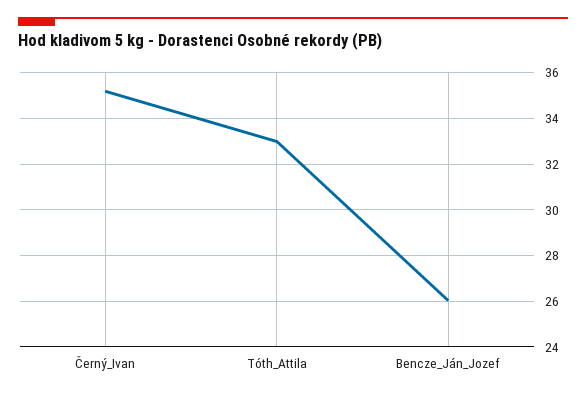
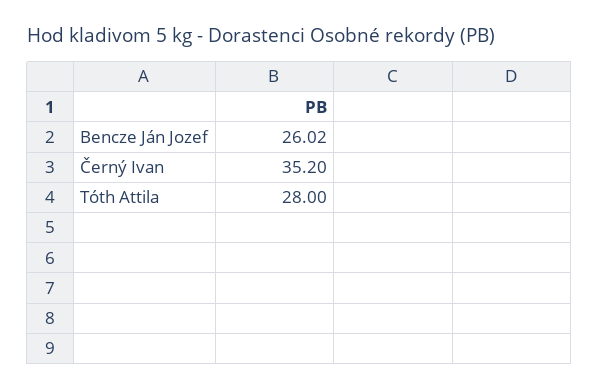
  {
    "Černý_Ivan": 35.2,
-   "Tóth_Attila": 33,
+   "Tóth_Attila": 28,
    "Bencze_Ján_Jozef": 26.02
  }

